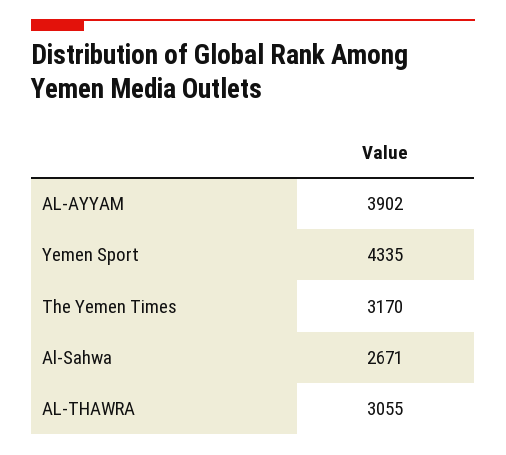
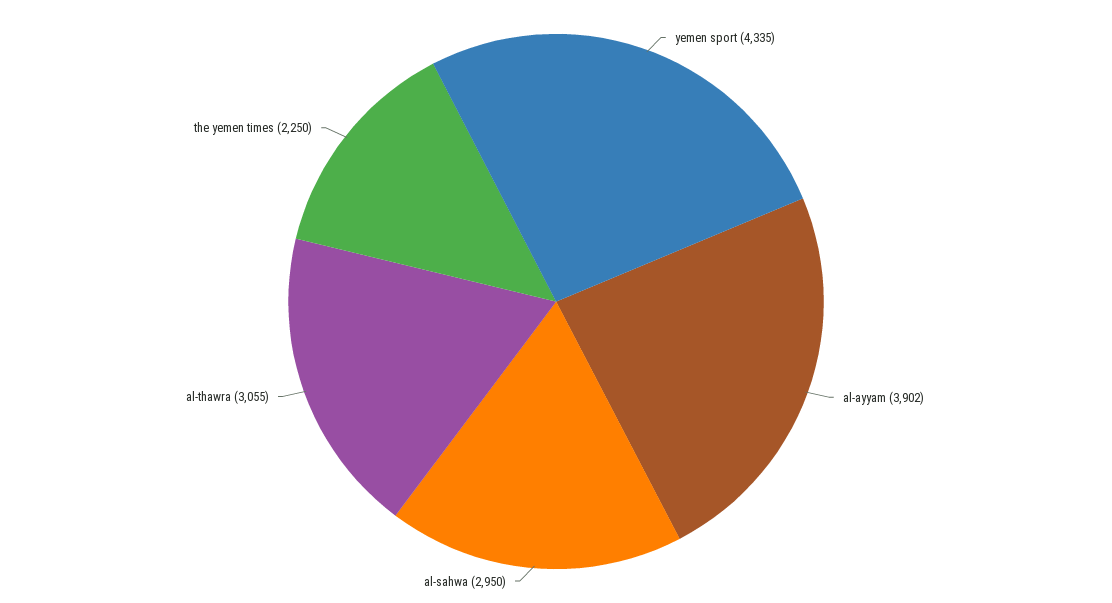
  {
    "AL-AYYAM": 3902,
    "Yemen Sport": 4335,
-   "The Yemen Times": 3170,
+   "The Yemen Times": 2250,
-   "Al-Sahwa": 2671,
+   "Al-Sahwa": 2950,
    "AL-THAWRA": 3055
  }

